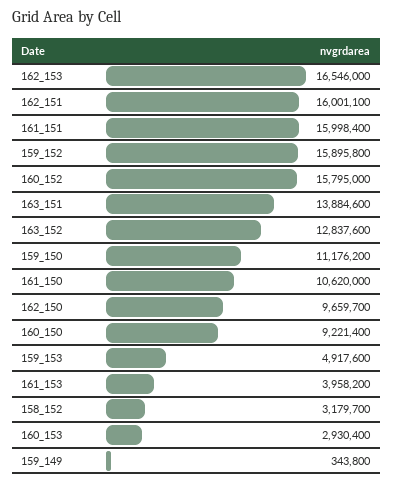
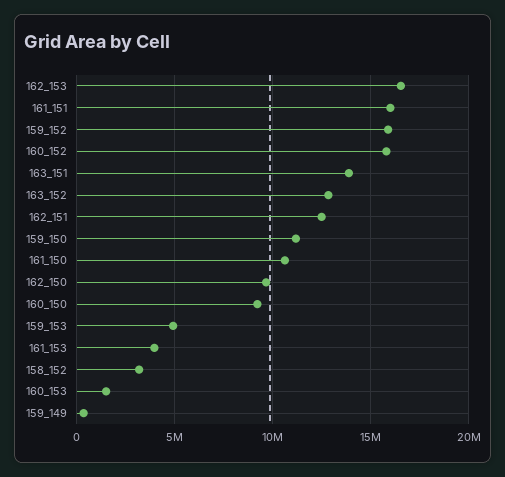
  {
    "162_153": 16546000,
-   "162_151": 16001100,
+   "162_151": 12500000,
    "161_151": 15998400,
    "159_152": 15895800,
    "160_152": 15795000,
    "163_151": 13884600,
    "163_152": 12837600,
    "159_150": 11176200,
    "161_150": 10620000,
    "162_150": 9659700,
    "160_150": 9221400,
    "159_153": 4917600,
    "161_153": 3958200,
    "158_152": 3179700,
-   "160_153": 2930400,
+   "160_153": 1500000,
    "159_149": 343800
  }

